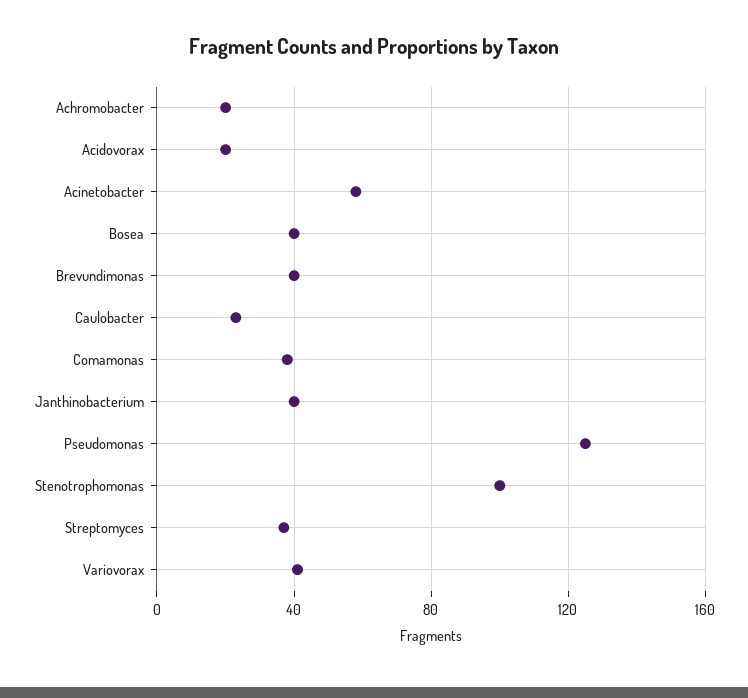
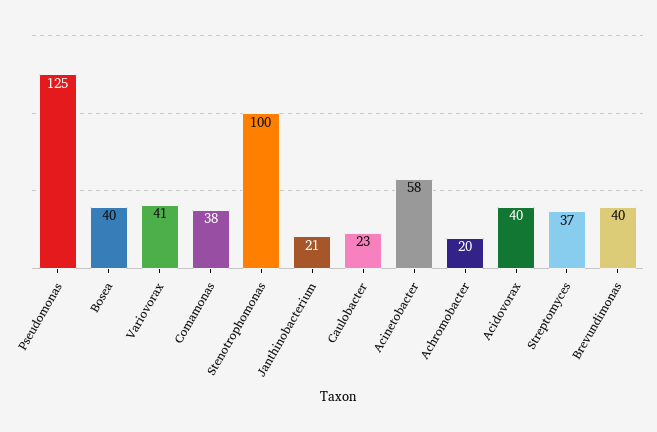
  {
    "Achromobacter": 20,
-   "Acidovorax": 20,
+   "Acidovorax": 40,
    "Acinetobacter": 58,
    "Bosea": 40,
    "Brevundimonas": 40,
    "Caulobacter": 23,
    "Comamonas": 38,
-   "Janthinobacterium": 40,
+   "Janthinobacterium": 21,
    "Pseudomonas": 125,
    "Stenotrophomonas": 100,
    "Streptomyces": 37,
    "Variovorax": 41
  }

